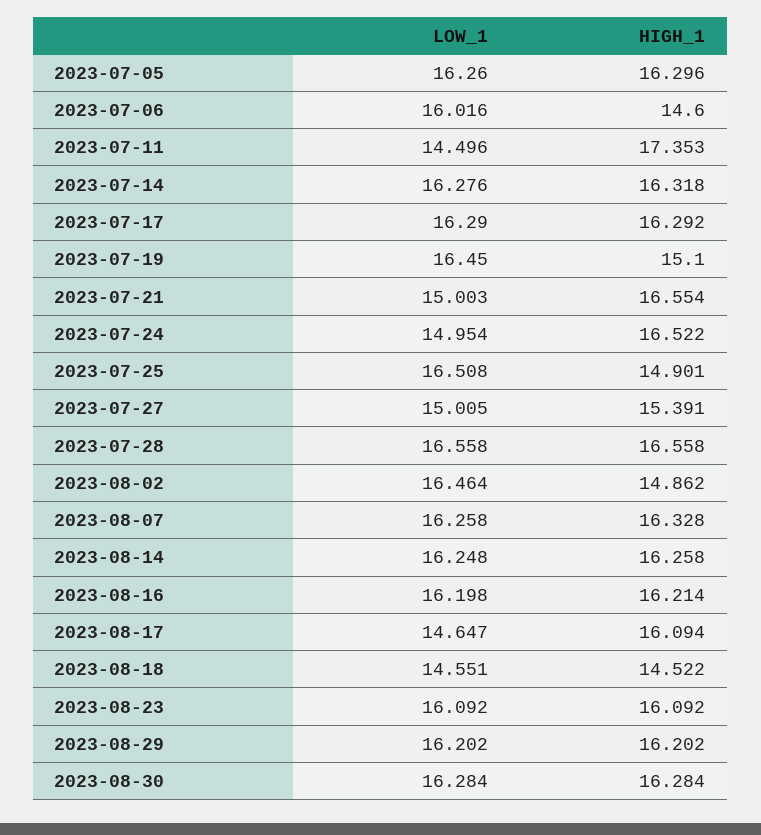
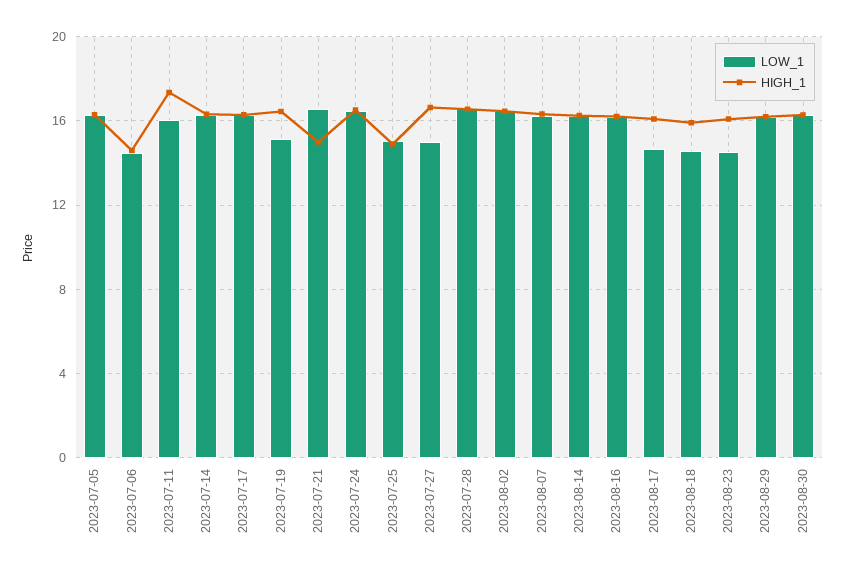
  {
    "LOW_1": {
      "2023-07-05": 16.26,
-     "2023-07-06": 16.016,
+     "2023-07-06": 14.5,
-     "2023-07-11": 14.496,
+     "2023-07-11": 16,
      "2023-07-14": 16.276,
      "2023-07-17": 16.29,
-     "2023-07-19": 16.45,
+     "2023-07-19": 15,
-     "2023-07-21": 15.003,
+     "2023-07-21": 16.5,
-     "2023-07-24": 14.954,
+     "2023-07-24": 16.5,
-     "2023-07-25": 16.508,
+     "2023-07-25": 15,
      "2023-07-27": 15.005,
      "2023-07-28": 16.558,
      "2023-08-02": 16.464,
      "2023-08-07": 16.258,
      "2023-08-14": 16.248,
      "2023-08-16": 16.198,
      "2023-08-17": 14.647,
      "2023-08-18": 14.551,
-     "2023-08-23": 16.092,
+     "2023-08-23": 14.5,
      "2023-08-29": 16.202,
      "2023-08-30": 16.284
    },
    "HIGH_1": {
      "2023-07-05": 16.296,
      "2023-07-06": 14.6,
      "2023-07-11": 17.353,
      "2023-07-14": 16.318,
      "2023-07-17": 16.292,
-     "2023-07-19": 15.1,
+     "2023-07-19": 16.5,
-     "2023-07-21": 16.554,
+     "2023-07-21": 15,
      "2023-07-24": 16.522,
      "2023-07-25": 14.901,
-     "2023-07-27": 15.391,
+     "2023-07-27": 16.5,
      "2023-07-28": 16.558,
-     "2023-08-02": 14.862,
+     "2023-08-02": 16.5,
      "2023-08-07": 16.328,
      "2023-08-14": 16.258,
      "2023-08-16": 16.214,
      "2023-08-17": 16.094,
-     "2023-08-18": 14.522,
+     "2023-08-18": 16,
      "2023-08-23": 16.092,
      "2023-08-29": 16.202,
      "2023-08-30": 16.284
    }
  }

